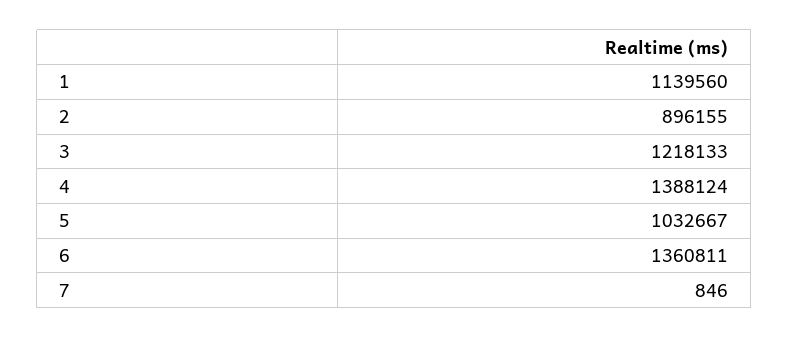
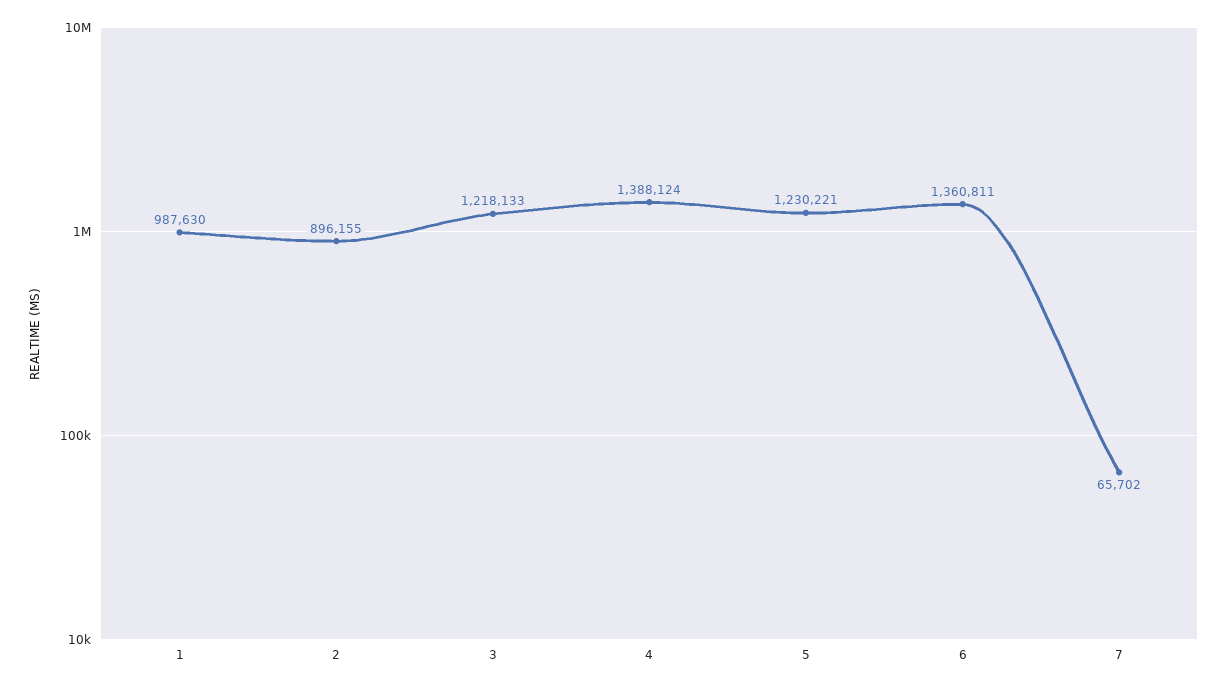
  {
-   "1": 1139560,
+   "1": 987630,
    "2": 896155,
    "3": 1218133,
    "4": 1388124,
-   "5": 1032667,
+   "5": 1230221,
    "6": 1360811,
-   "7": 846
+   "7": 65702
  }

